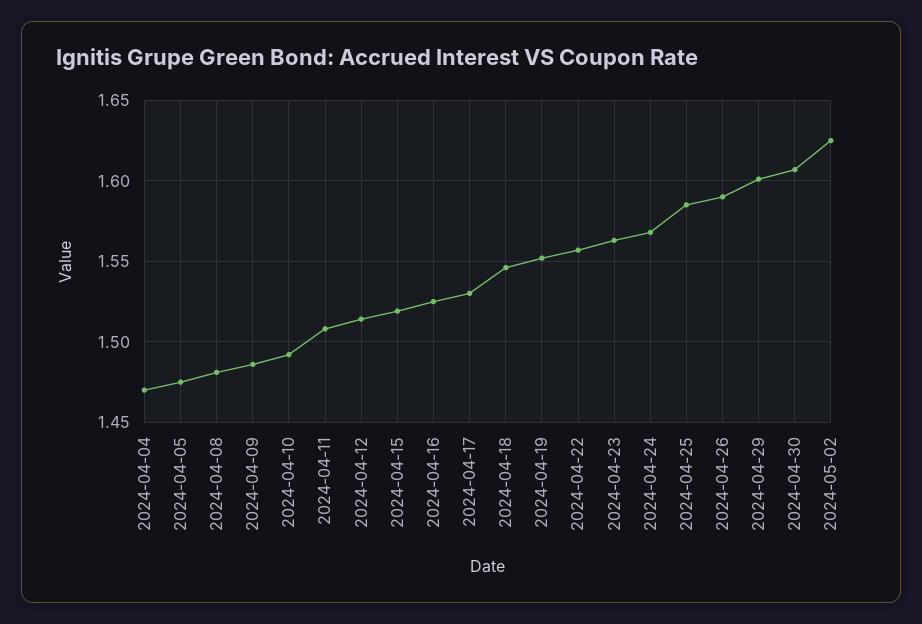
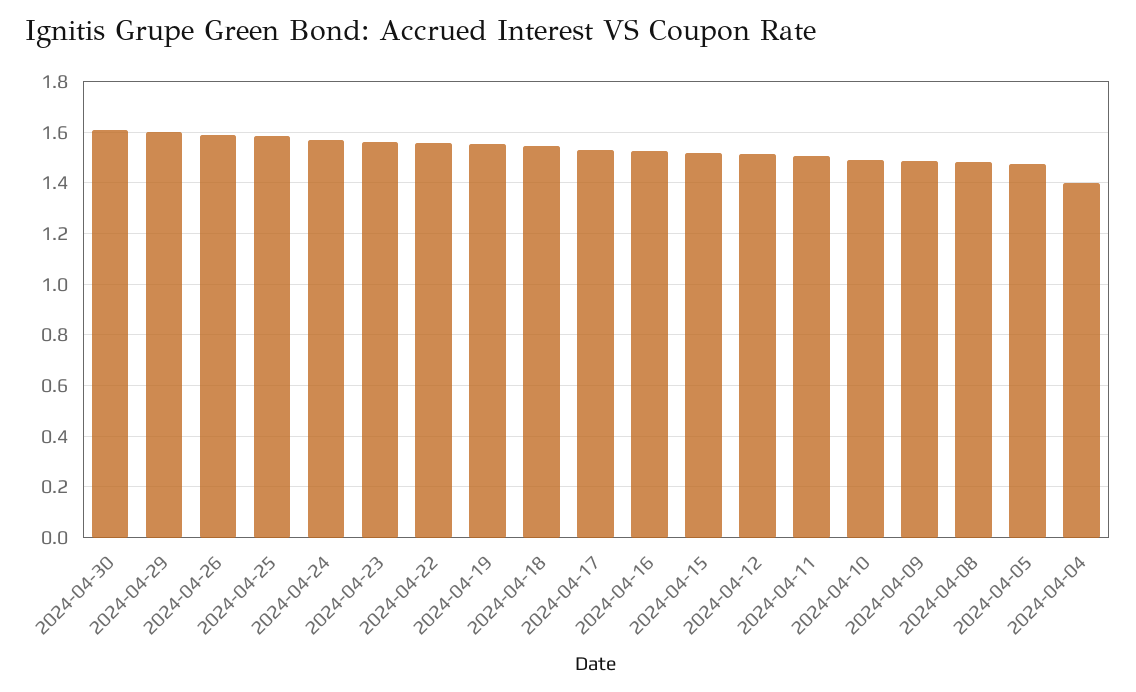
  {
-   "2024-04-04": 1.47,
+   "2024-04-04": 1.4,
    "2024-04-05": 1.475,
    "2024-04-08": 1.48,
    "2024-04-09": 1.485,
    "2024-04-10": 1.49,
    "2024-04-11": 1.51,
    "2024-04-12": 1.515,
    "2024-04-15": 1.52,
    "2024-04-16": 1.525,
    "2024-04-17": 1.53,
    "2024-04-18": 1.545,
    "2024-04-19": 1.55,
    "2024-04-22": 1.555,
    "2024-04-23": 1.565,
    "2024-04-24": 1.57,
    "2024-04-25": 1.585,
    "2024-04-26": 1.59,
    "2024-04-29": 1.6,
-   "2024-04-30": 1.605,
+   "2024-04-30": 1.605
-   "2024-05-02": 1.625
  }

